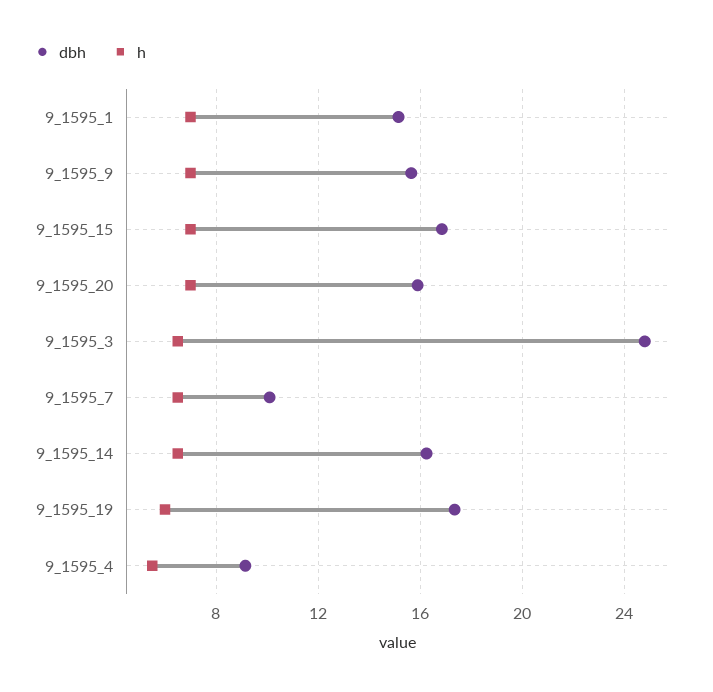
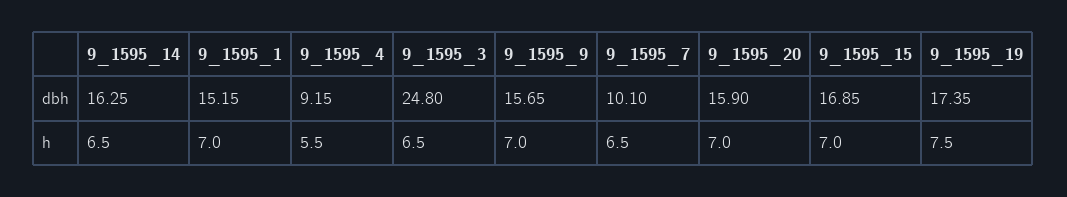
  {
    "dbh": {
      "9_1595_1": 15.15,
      "9_1595_9": 15.65,
      "9_1595_15": 16.85,
      "9_1595_20": 15.9,
      "9_1595_3": 24.8,
      "9_1595_7": 10.1,
      "9_1595_14": 16.25,
      "9_1595_19": 17.35,
      "9_1595_4": 9.15
    },
    "h": {
      "9_1595_1": 7,
      "9_1595_9": 7,
      "9_1595_15": 7,
      "9_1595_20": 7,
      "9_1595_3": 6.5,
      "9_1595_7": 6.5,
      "9_1595_14": 6.5,
-     "9_1595_19": 6,
+     "9_1595_19": 7.5,
      "9_1595_4": 5.5
    }
  }

